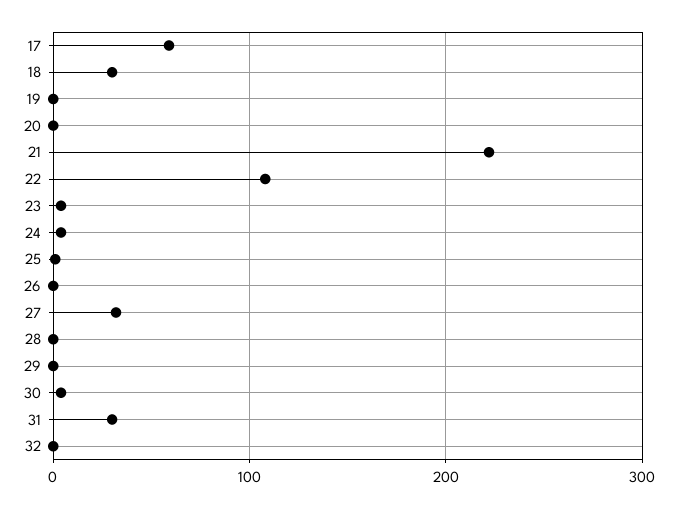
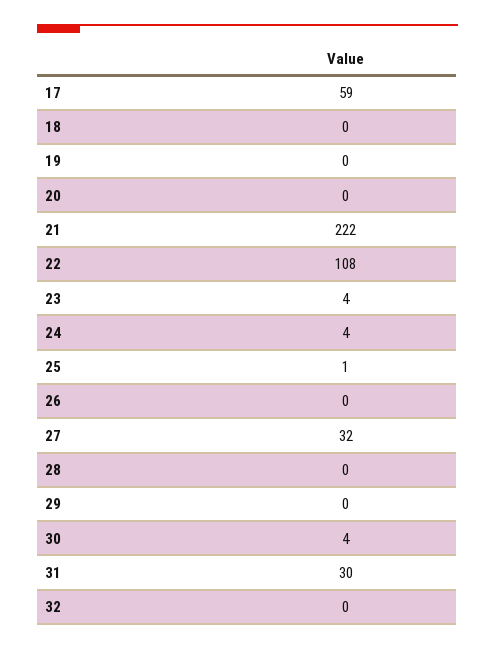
  {
    "17": 59,
-   "18": 30,
+   "18": 0,
    "19": 0,
    "20": 0,
    "21": 222,
    "22": 108,
    "23": 4,
    "24": 4,
    "25": 1,
    "26": 0,
    "27": 32,
    "28": 0,
    "29": 0,
    "30": 4,
    "31": 30,
    "32": 0
  }

